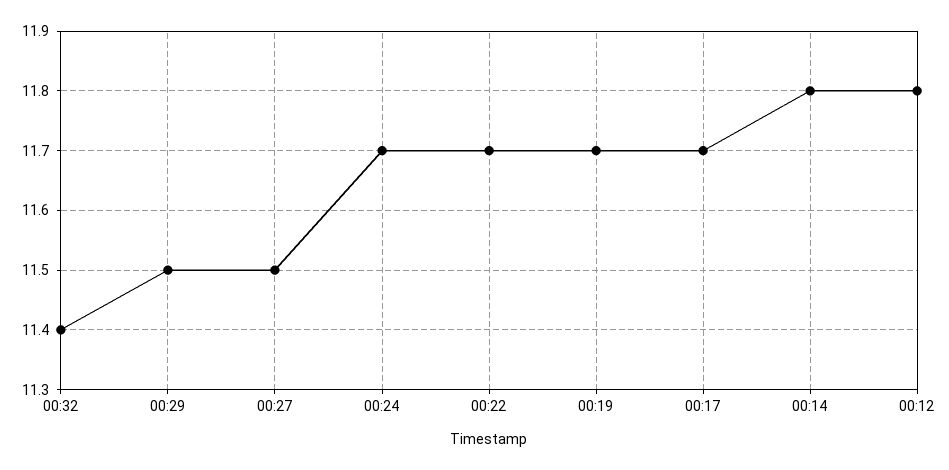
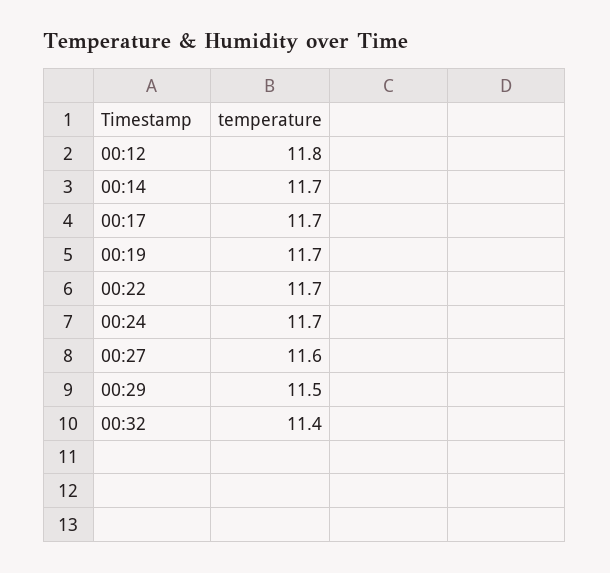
  {
    "00:32": 11.4,
    "00:29": 11.5,
-   "00:27": 11.5,
+   "00:27": 11.6,
    "00:24": 11.7,
    "00:22": 11.7,
    "00:19": 11.7,
    "00:17": 11.7,
-   "00:14": 11.8,
+   "00:14": 11.7,
    "00:12": 11.8
  }

